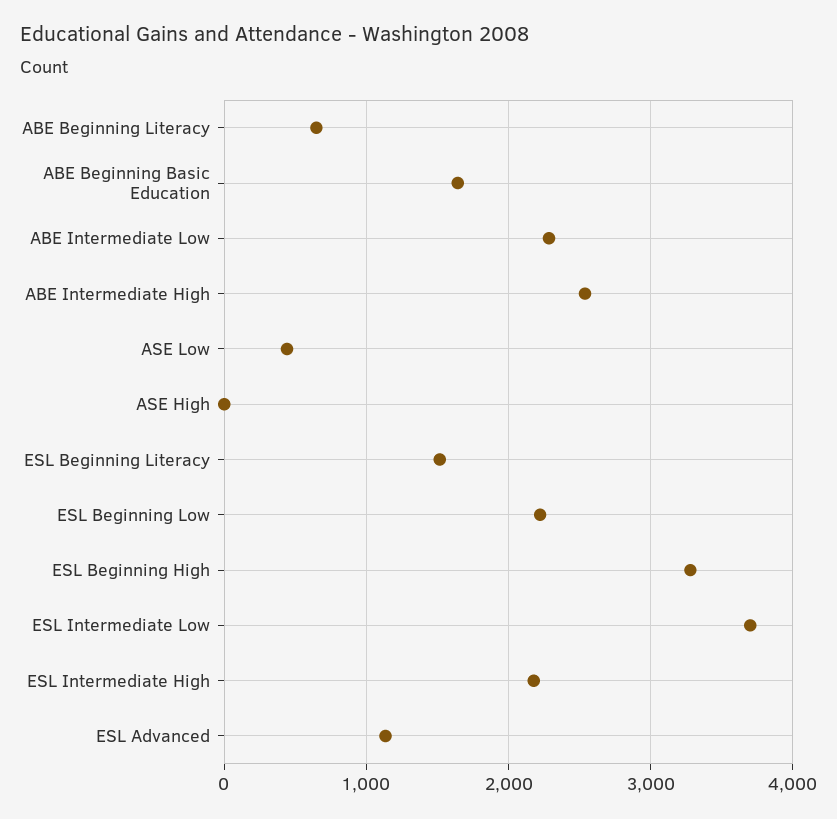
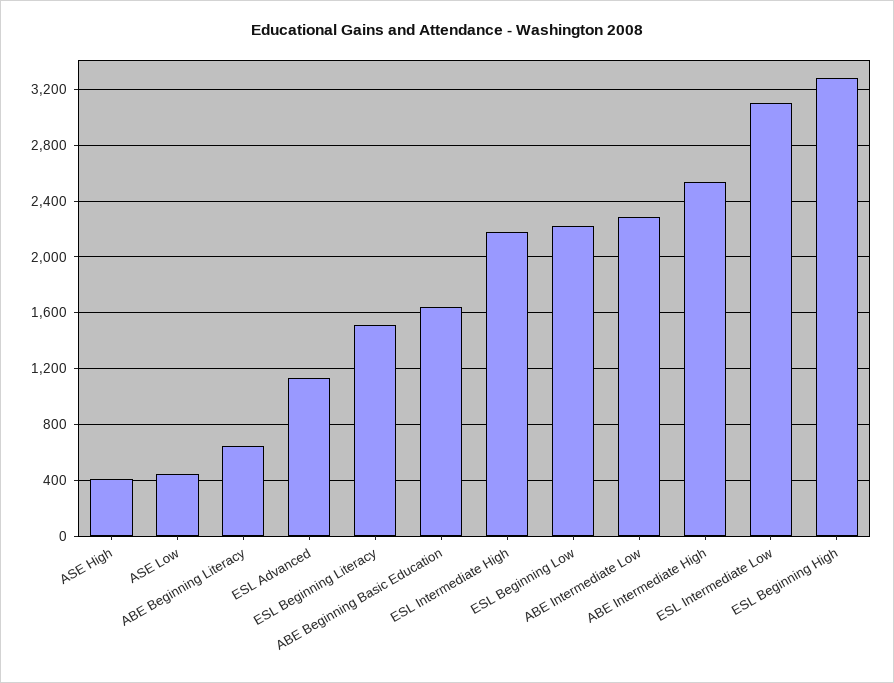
  {
    "ABE Beginning Literacy": 650,
    "ABE Beginning Basic Education": 1650,
    "ABE Intermediate Low": 2300,
    "ABE Intermediate High": 2550,
    "ASE Low": 450,
-   "ASE High": 0,
+   "ASE High": 400,
    "ESL Beginning Literacy": 1500,
    "ESL Beginning Low": 2200,
    "ESL Beginning High": 3300,
-   "ESL Intermediate Low": 3700,
+   "ESL Intermediate Low": 3100,
    "ESL Intermediate High": 2200,
    "ESL Advanced": 1150
  }

